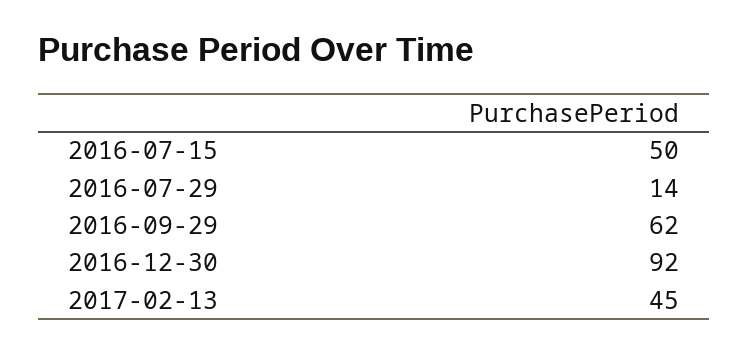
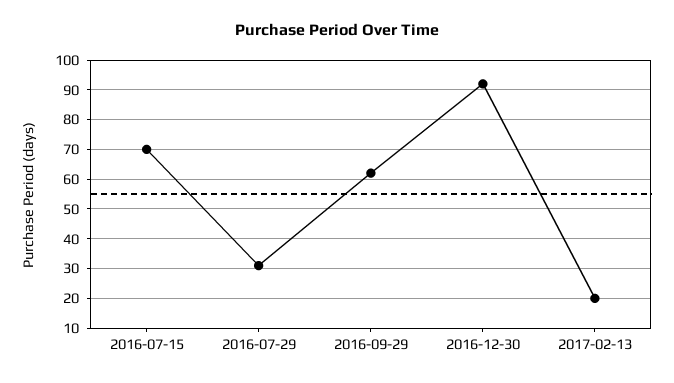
  {
-   "2016-07-15": 50,
+   "2016-07-15": 70,
-   "2016-07-29": 14,
+   "2016-07-29": 30,
    "2016-09-29": 62,
    "2016-12-30": 92,
-   "2017-02-13": 45
+   "2017-02-13": 20
  }

